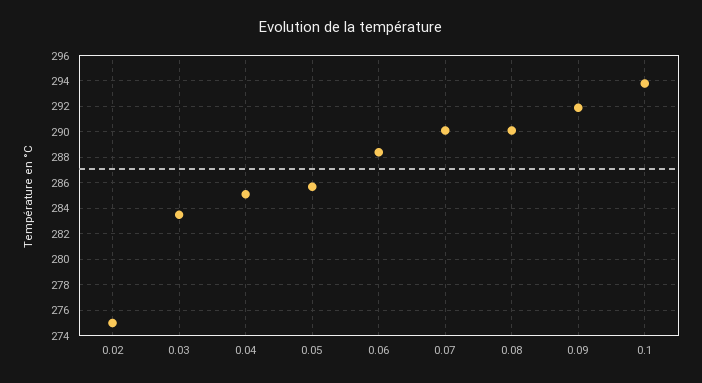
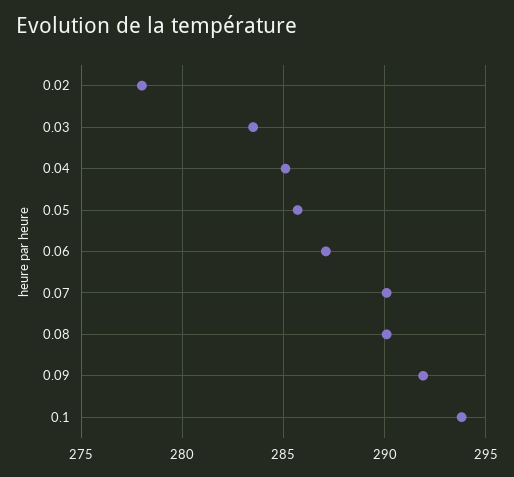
  {
-   "0.02": 275,
+   "0.02": 278,
    "0.03": 283.5,
    "0.04": 285,
    "0.05": 285.5,
-   "0.06": 288.5,
+   "0.06": 287,
    "0.07": 290,
    "0.08": 290,
    "0.09": 292,
    "0.1": 294
  }

